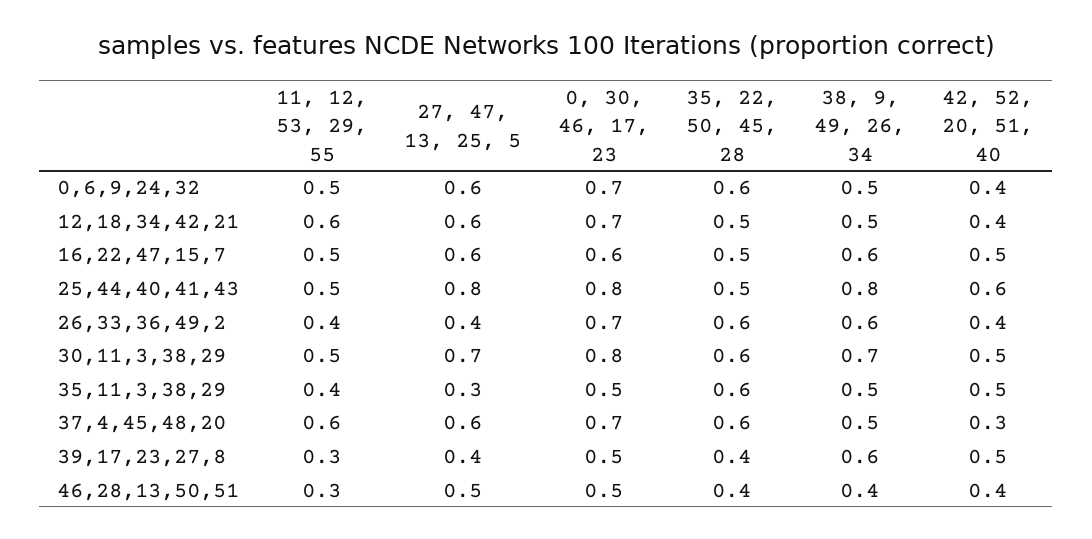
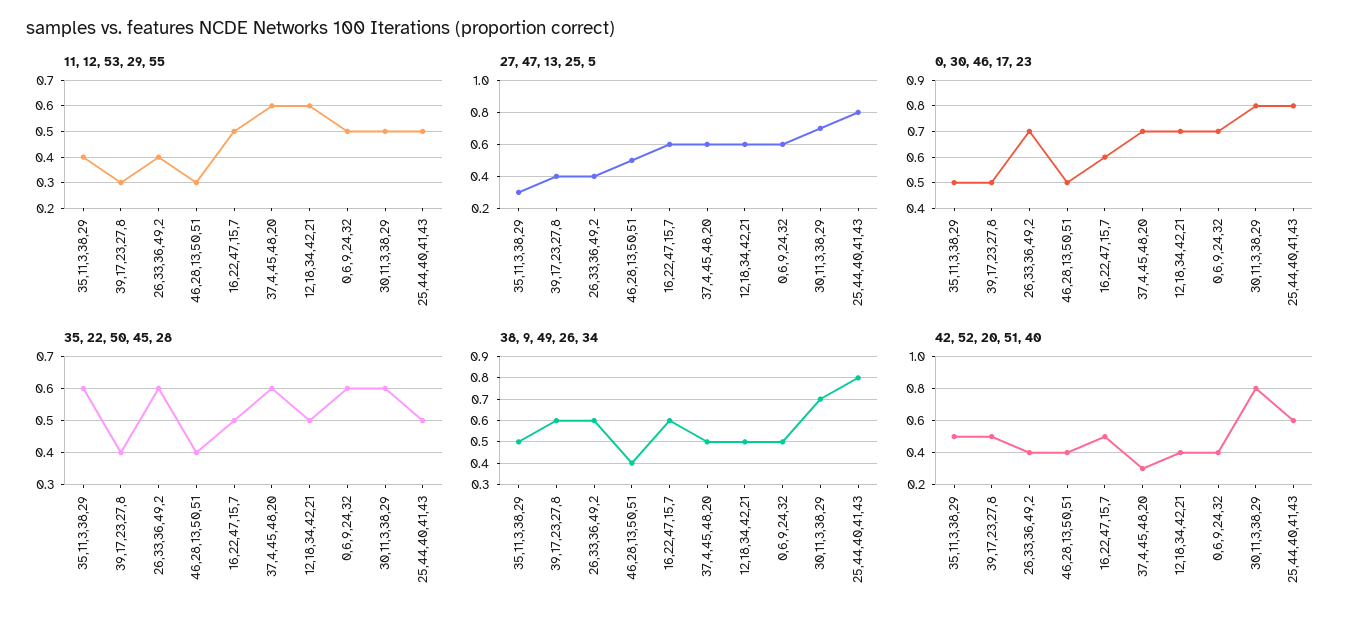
  {
    "11, 12, 53, 29, 55": {
      "0,6,9,24,32": 0.5,
      "12,18,34,42,21": 0.6,
      "16,22,47,15,7": 0.5,
      "25,44,40,41,43": 0.5,
      "26,33,36,49,2": 0.4,
      "30,11,3,38,29": 0.5,
      "35,11,3,38,29": 0.4,
      "37,4,45,48,20": 0.6,
      "39,17,23,27,8": 0.3,
      "46,28,13,50,51": 0.3
    },
    "27, 47, 13, 25, 5": {
      "0,6,9,24,32": 0.6,
      "12,18,34,42,21": 0.6,
      "16,22,47,15,7": 0.6,
      "25,44,40,41,43": 0.8,
      "26,33,36,49,2": 0.4,
      "30,11,3,38,29": 0.7,
      "35,11,3,38,29": 0.3,
      "37,4,45,48,20": 0.6,
      "39,17,23,27,8": 0.4,
      "46,28,13,50,51": 0.5
    },
    "0, 30, 46, 17, 23": {
      "0,6,9,24,32": 0.7,
      "12,18,34,42,21": 0.7,
      "16,22,47,15,7": 0.6,
      "25,44,40,41,43": 0.8,
      "26,33,36,49,2": 0.7,
      "30,11,3,38,29": 0.8,
      "35,11,3,38,29": 0.5,
      "37,4,45,48,20": 0.7,
      "39,17,23,27,8": 0.5,
      "46,28,13,50,51": 0.5
    },
    "35, 22, 50, 45, 28": {
      "0,6,9,24,32": 0.6,
      "12,18,34,42,21": 0.5,
      "16,22,47,15,7": 0.5,
      "25,44,40,41,43": 0.5,
      "26,33,36,49,2": 0.6,
      "30,11,3,38,29": 0.6,
      "35,11,3,38,29": 0.6,
      "37,4,45,48,20": 0.6,
      "39,17,23,27,8": 0.4,
      "46,28,13,50,51": 0.4
    },
    "38, 9, 49, 26, 34": {
      "0,6,9,24,32": 0.5,
      "12,18,34,42,21": 0.5,
      "16,22,47,15,7": 0.6,
      "25,44,40,41,43": 0.8,
      "26,33,36,49,2": 0.6,
      "30,11,3,38,29": 0.7,
      "35,11,3,38,29": 0.5,
      "37,4,45,48,20": 0.5,
      "39,17,23,27,8": 0.6,
      "46,28,13,50,51": 0.4
    },
    "42, 52, 20, 51, 40": {
      "0,6,9,24,32": 0.4,
      "12,18,34,42,21": 0.4,
      "16,22,47,15,7": 0.5,
      "25,44,40,41,43": 0.6,
      "26,33,36,49,2": 0.4,
-     "30,11,3,38,29": 0.5,
+     "30,11,3,38,29": 0.8,
      "35,11,3,38,29": 0.5,
      "37,4,45,48,20": 0.3,
      "39,17,23,27,8": 0.5,
      "46,28,13,50,51": 0.4
    }
  }

